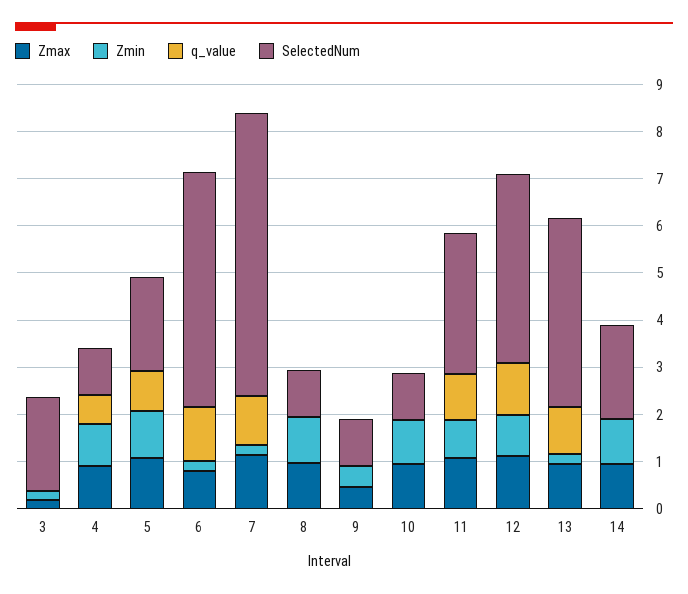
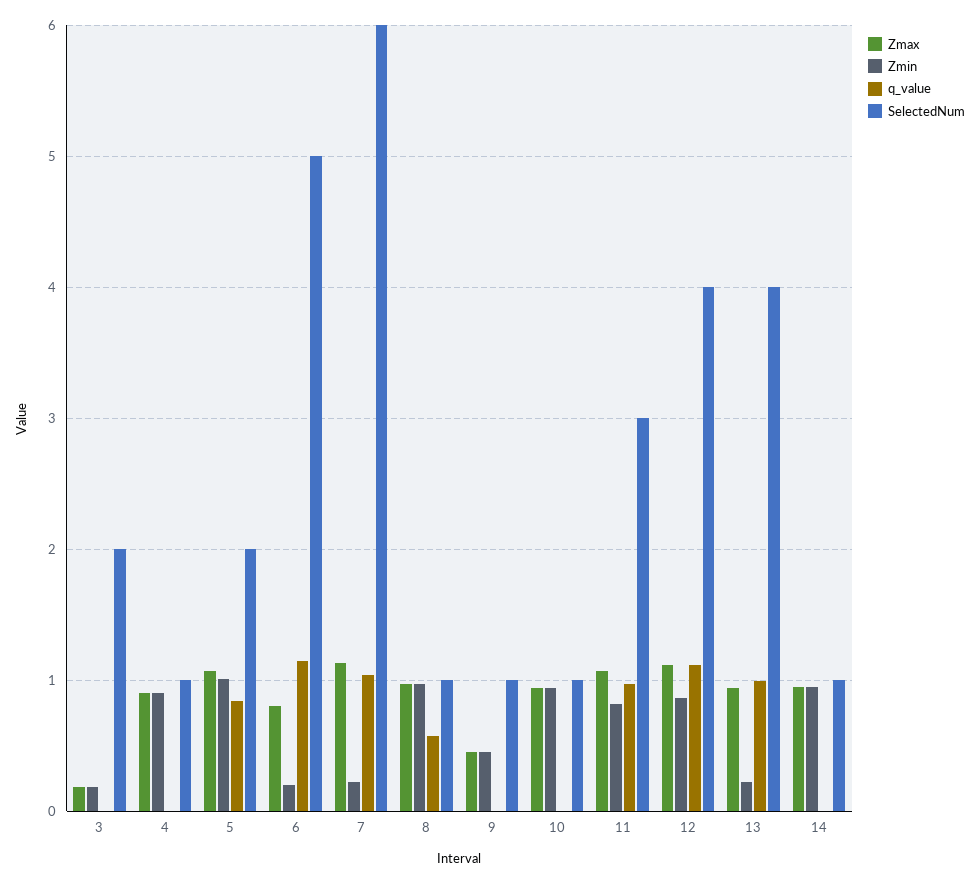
  {
    "Zmax": {
      "3": 0.2,
      "4": 0.9,
      "5": 1.1,
      "6": 0.8,
      "7": 1.1,
      "8": 1,
      "9": 0.5,
      "10": 0.9,
      "11": 1.1,
      "12": 1.1,
      "13": 0.9,
      "14": 0.9
    },
    "Zmin": {
      "3": 0.2,
      "4": 0.9,
      "5": 1,
      "6": 0.2,
      "7": 0.2,
      "8": 1,
      "9": 0.5,
      "10": 0.9,
      "11": 0.8,
      "12": 0.9,
      "13": 0.2,
      "14": 0.9
    },
    "q_value": {
      "3": 0,
-     "4": 0.6,
+     "4": 0,
      "5": 0.8,
      "6": 1.1,
      "7": 1,
-     "8": 0,
+     "8": 0.6,
      "9": 0,
      "10": 0,
      "11": 1,
      "12": 1.1,
      "13": 1,
      "14": 0
    },
    "SelectedNum": {
      "3": 2,
      "4": 1,
      "5": 2,
      "6": 5,
      "7": 6,
      "8": 1,
      "9": 1,
      "10": 1,
      "11": 3,
      "12": 4,
      "13": 4,
-     "14": 2
+     "14": 1
    }
  }

